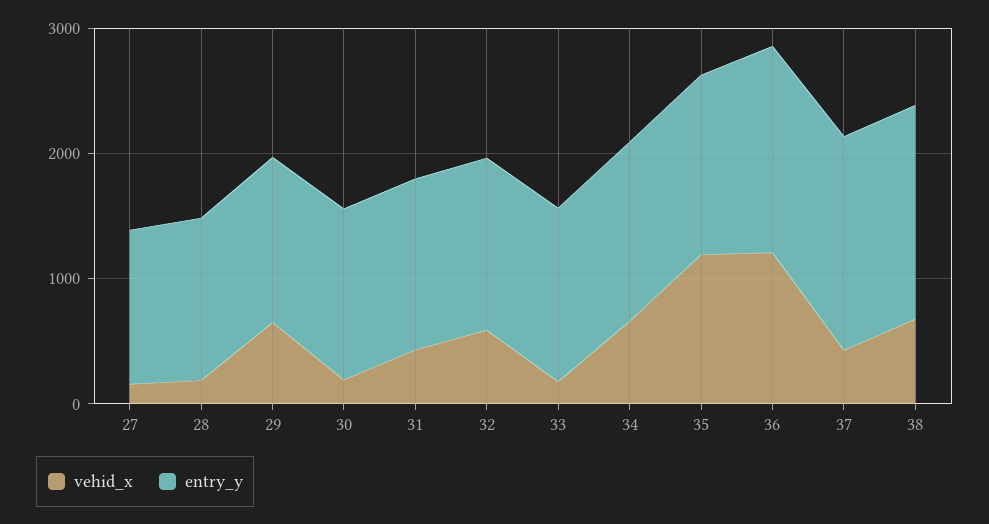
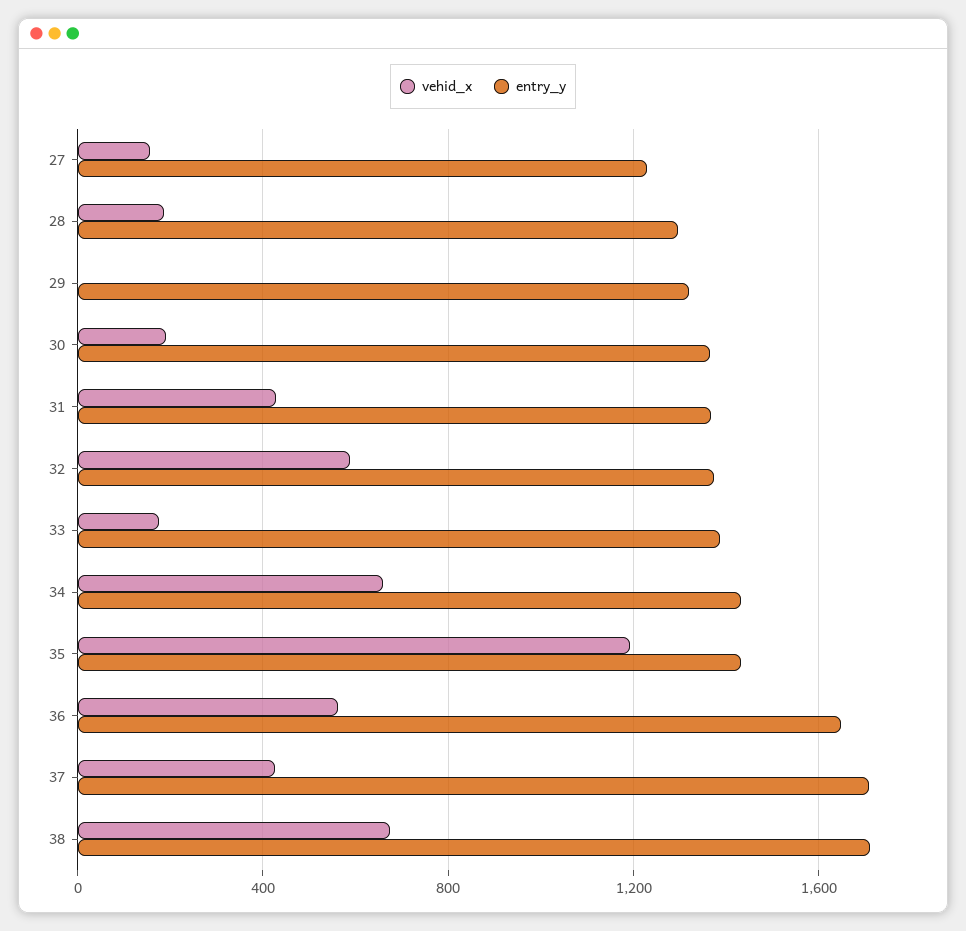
  {
    "vehid_x": {
      "27": 150,
      "28": 200,
-     "29": 600,
+     "29": 0,
      "30": 200,
      "31": 450,
      "32": 600,
      "33": 200,
      "34": 650,
      "35": 1200,
-     "36": 1200,
+     "36": 550,
      "37": 450,
      "38": 700
    },
    "entry_y": {
      "27": 1250,
      "28": 1300,
      "29": 1300,
      "30": 1350,
      "31": 1350,
      "32": 1350,
      "33": 1400,
      "34": 1450,
      "35": 1450,
      "36": 1650,
      "37": 1700,
      "38": 1700
    }
  }

